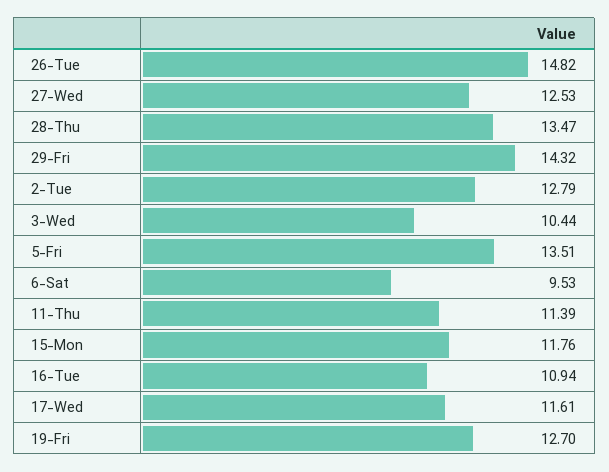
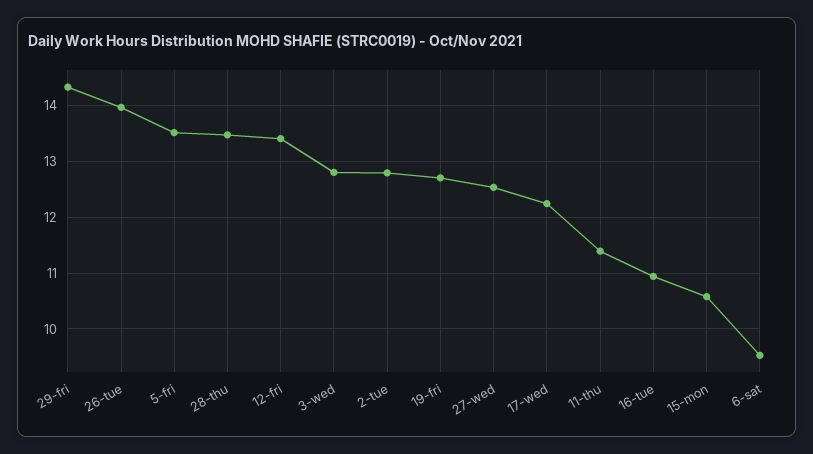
  {
-   "26-Tue": 14.82,
+   "26-Tue": 14,
    "27-Wed": 12.53,
    "28-Thu": 13.47,
    "29-Fri": 14.32,
    "2-Tue": 12.79,
-   "3-Wed": 10.44,
+   "3-Wed": 12.8,
    "5-Fri": 13.51,
    "6-Sat": 9.53,
    "11-Thu": 11.39,
-   "15-Mon": 11.76,
+   "15-Mon": 10.6,
    "16-Tue": 10.94,
-   "17-Wed": 11.61,
+   "17-Wed": 12.2,
-   "19-Fri": 12.7
+   "19-Fri": 12.7,
+   "12-fri": 13.4
  }

